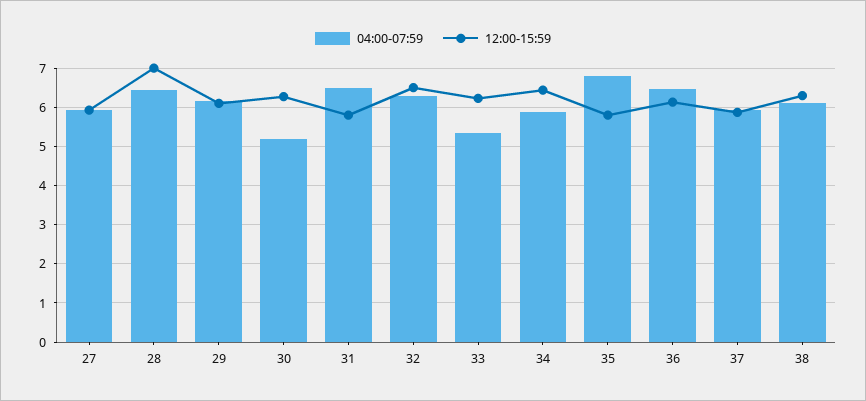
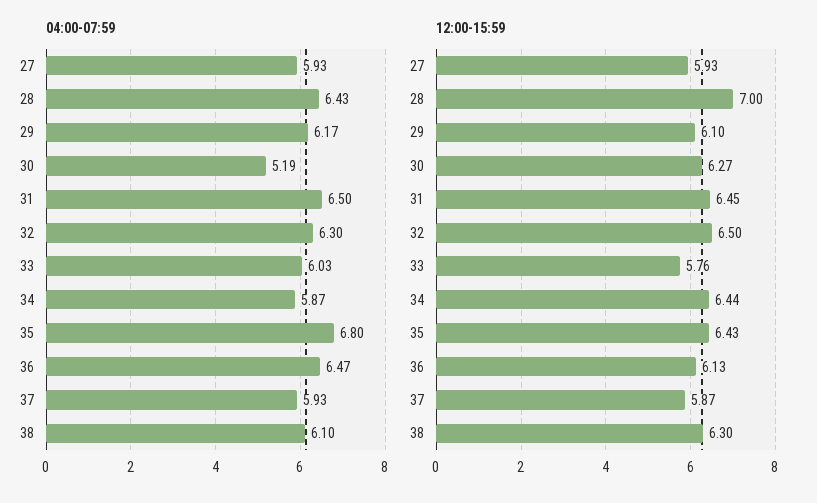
  {
    "04:00-07:59": {
      "27": 5.93,
      "28": 6.43,
      "29": 6.17,
      "30": 5.19,
      "31": 6.5,
      "32": 6.3,
-     "33": 5.4,
+     "33": 6.03,
      "34": 5.87,
      "35": 6.8,
      "36": 6.47,
      "37": 5.93,
      "38": 6.1
    },
    "12:00-15:59": {
      "27": 5.93,
      "28": 7,
      "29": 6.1,
      "30": 6.27,
-     "31": 5.8,
+     "31": 6.45,
      "32": 6.5,
-     "33": 6.2,
+     "33": 5.76,
      "34": 6.44,
-     "35": 5.8,
+     "35": 6.43,
      "36": 6.13,
      "37": 5.87,
      "38": 6.3
    }
  }

